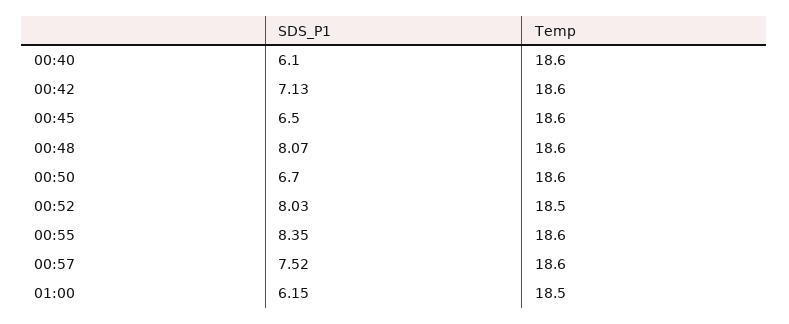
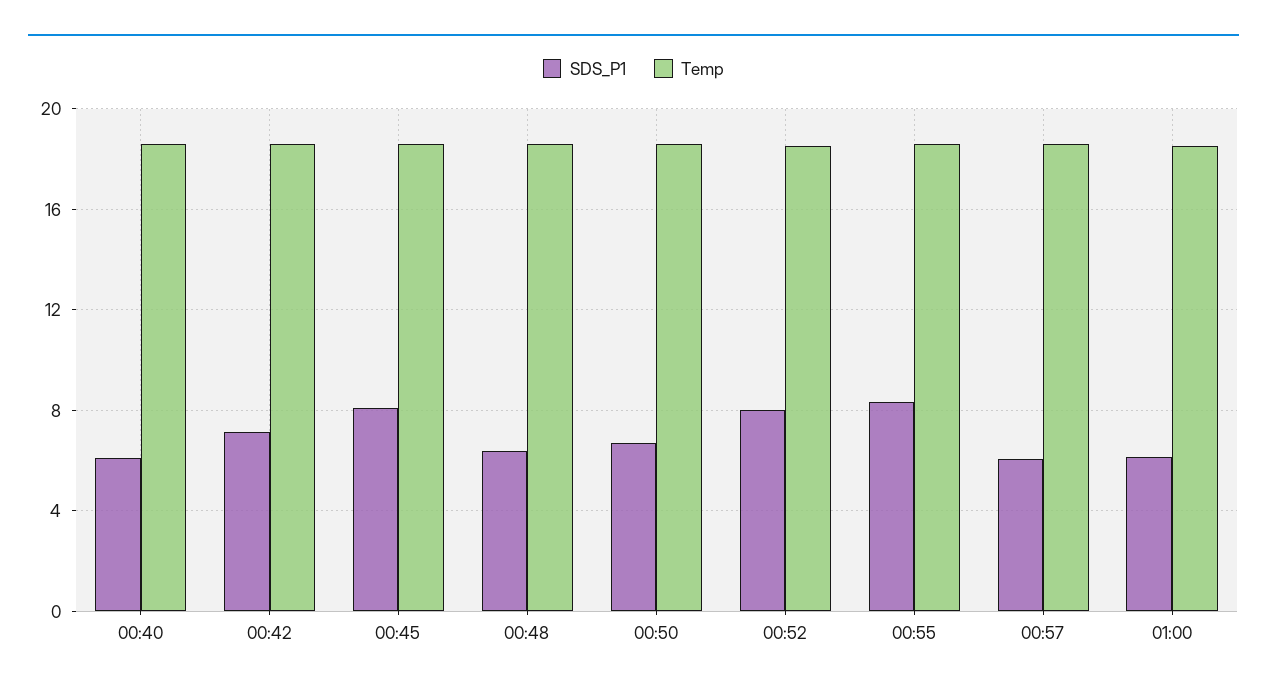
  {
    "SDS_P1": {
      "00:40": 6.1,
      "00:42": 7.13,
-     "00:45": 6.5,
+     "00:45": 8,
-     "00:48": 8.07,
+     "00:48": 6.5,
      "00:50": 6.7,
      "00:52": 8.03,
      "00:55": 8.35,
-     "00:57": 7.52,
+     "00:57": 6,
      "01:00": 6.15
    },
    "Temp": {
      "00:40": 18.6,
      "00:42": 18.6,
      "00:45": 18.6,
      "00:48": 18.6,
      "00:50": 18.6,
      "00:52": 18.5,
      "00:55": 18.6,
      "00:57": 18.6,
      "01:00": 18.5
    }
  }

